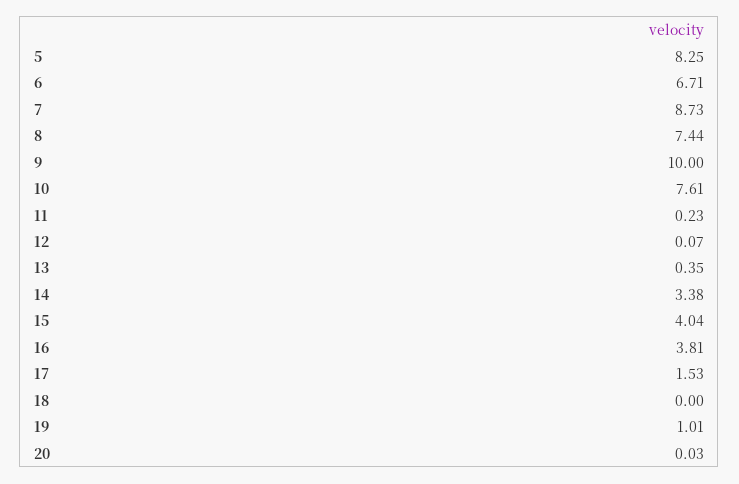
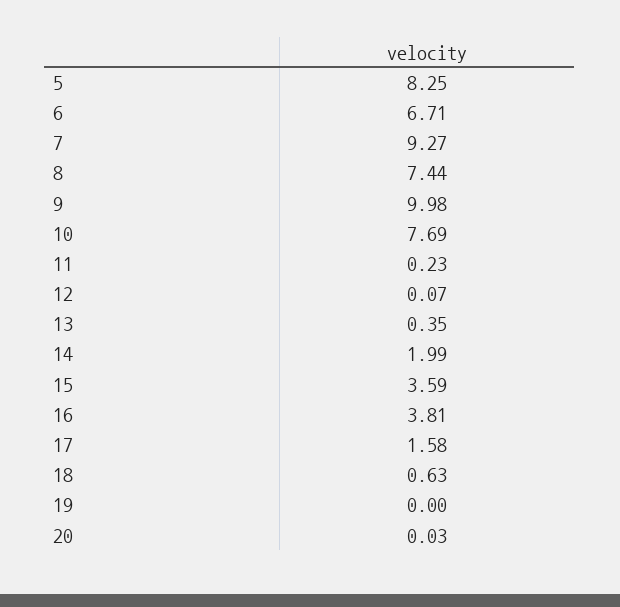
  {
    "5": 8.25,
    "6": 6.71,
-   "7": 8.73,
+   "7": 9.27,
    "8": 7.44,
-   "9": 10,
+   "9": 9.98,
-   "10": 7.61,
+   "10": 7.69,
    "11": 0.23,
    "12": 0.07,
    "13": 0.35,
-   "14": 3.38,
+   "14": 1.99,
-   "15": 4.04,
+   "15": 3.59,
    "16": 3.81,
-   "17": 1.53,
+   "17": 1.58,
-   "18": 0,
+   "18": 0.63,
-   "19": 1.01,
+   "19": 0,
    "20": 0.03
  }

